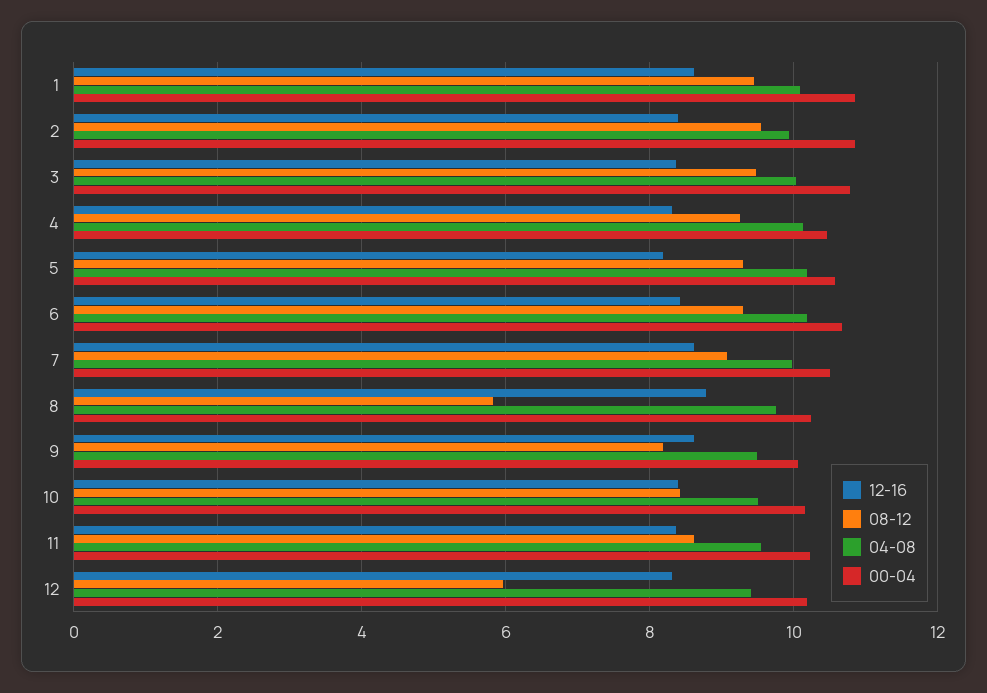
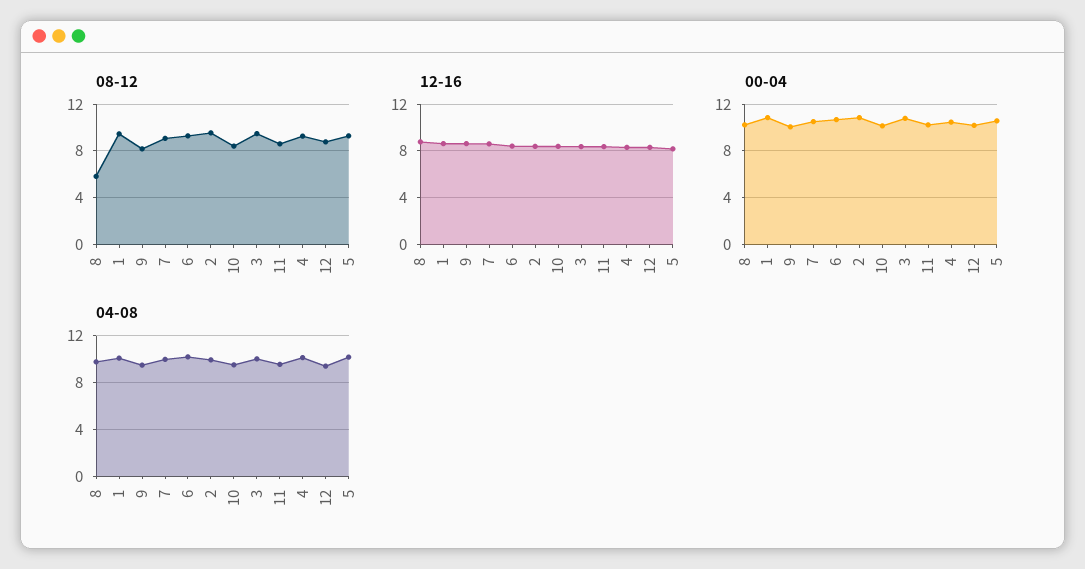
  {
    "12-16": {
      "1": 8.6,
      "2": 8.4,
      "3": 8.4,
      "4": 8.4,
      "5": 8.2,
      "6": 8.4,
      "7": 8.6,
      "8": 8.8,
      "9": 8.6,
      "10": 8.4,
      "11": 8.4,
      "12": 8.4
    },
    "08-12": {
      "1": 9.4,
      "2": 9.6,
      "3": 9.4,
      "4": 9.2,
      "5": 9.2,
      "6": 9.2,
      "7": 9,
      "8": 5.8,
      "9": 8.2,
      "10": 8.4,
      "11": 8.6,
-     "12": 6
+     "12": 9
    },
    "04-08": {
      "1": 10,
      "2": 10,
      "3": 10,
      "4": 10.2,
      "5": 10.2,
      "6": 10.2,
      "7": 10,
      "8": 9.8,
      "9": 9.4,
      "10": 9.6,
      "11": 9.6,
      "12": 9.4
    },
    "00-04": {
      "1": 10.8,
      "2": 10.8,
      "3": 10.8,
      "4": 10.4,
      "5": 10.6,
      "6": 10.6,
      "7": 10.6,
      "8": 10.2,
      "9": 10,
      "10": 10.2,
      "11": 10.2,
      "12": 10.2
    }
  }

